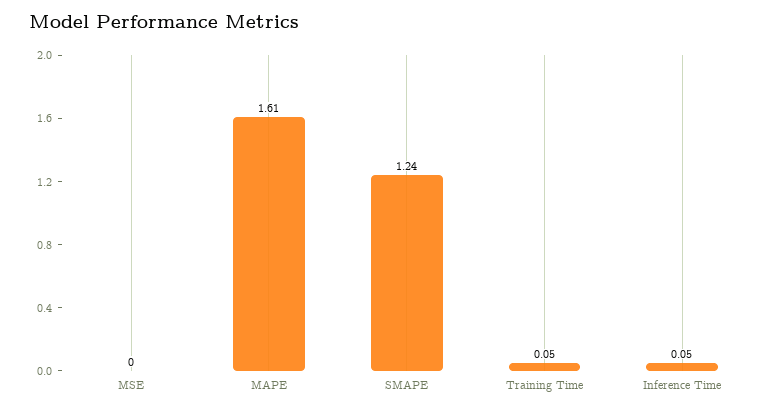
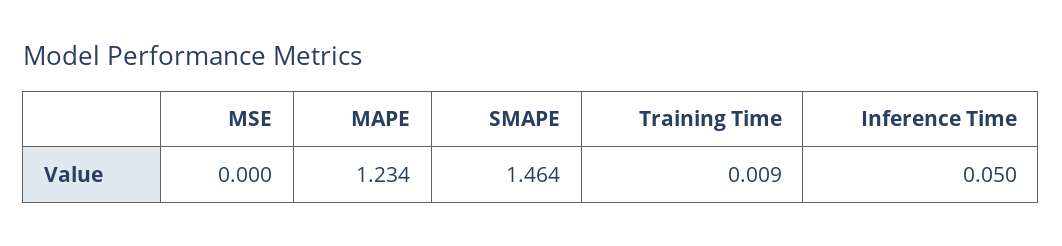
  {
    "MSE": 0,
-   "MAPE": 1.61,
+   "MAPE": 1.234,
-   "SMAPE": 1.24,
+   "SMAPE": 1.464,
-   "Training Time": 0.05,
+   "Training Time": 0.009,
    "Inference Time": 0.05
  }

